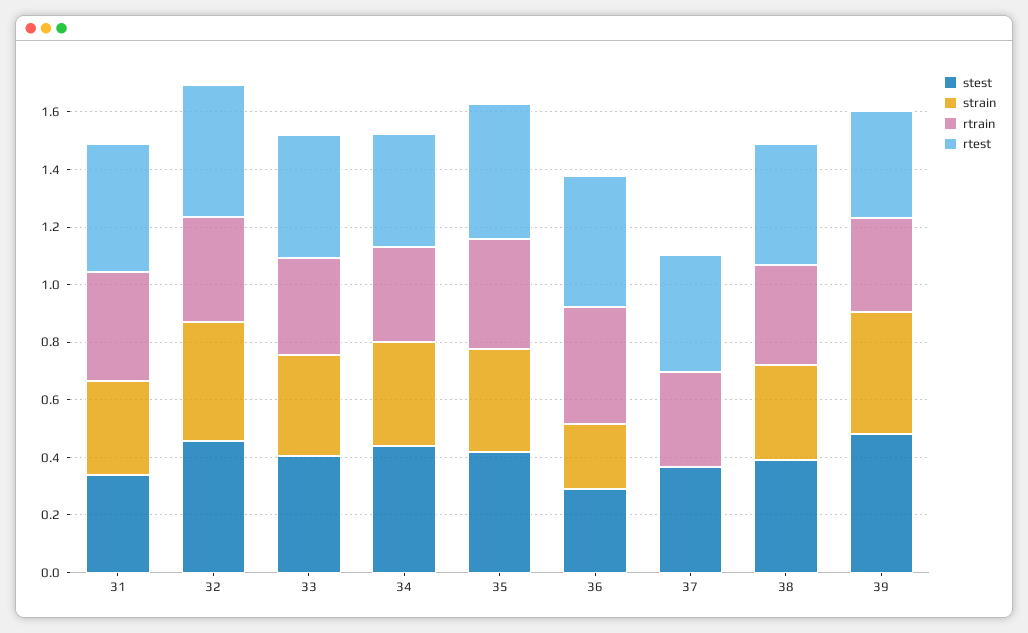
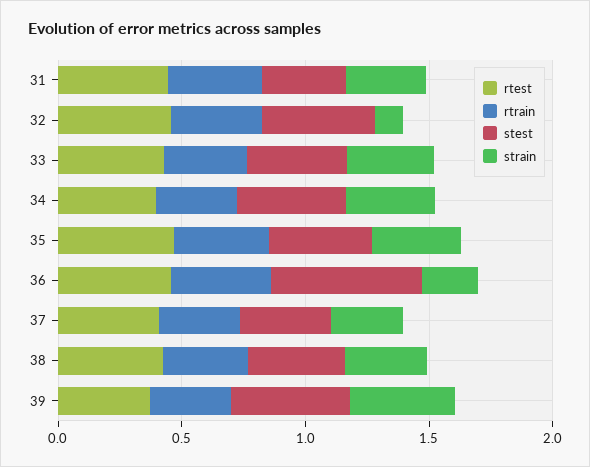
  {
    "stest": {
      "31": 0.35,
      "32": 0.45,
      "33": 0.4,
      "34": 0.45,
      "35": 0.4,
-     "36": 0.3,
+     "36": 0.6,
      "37": 0.35,
      "38": 0.4,
      "39": 0.5
    },
    "strain": {
      "31": 0.35,
-     "32": 0.4,
+     "32": 0.1,
      "33": 0.35,
      "34": 0.35,
      "35": 0.35,
      "36": 0.25,
-     "37": 0,
+     "37": 0.3,
      "38": 0.35,
      "39": 0.45
    },
    "rtrain": {
      "31": 0.4,
      "32": 0.35,
      "33": 0.35,
      "34": 0.35,
      "35": 0.4,
      "36": 0.4,
      "37": 0.35,
      "38": 0.35,
      "39": 0.3
    },
    "rtest": {
      "31": 0.45,
      "32": 0.45,
      "33": 0.45,
      "34": 0.4,
      "35": 0.45,
      "36": 0.45,
      "37": 0.4,
      "38": 0.4,
      "39": 0.35
    }
  }

